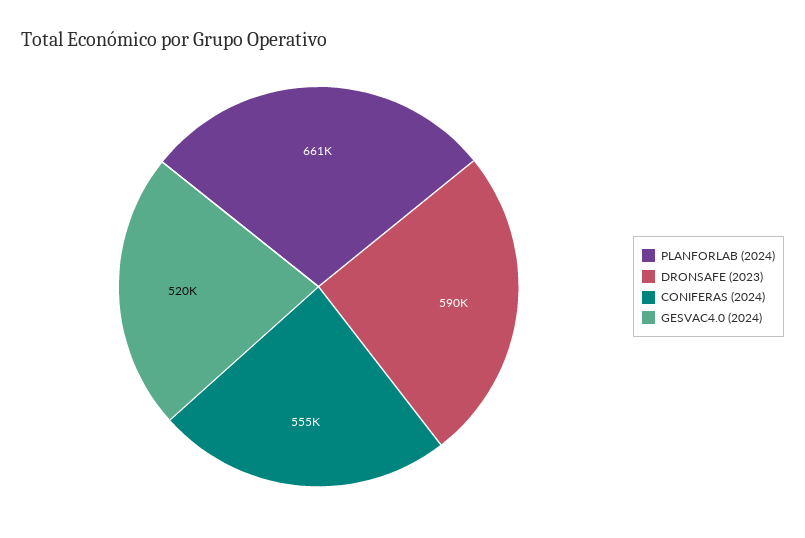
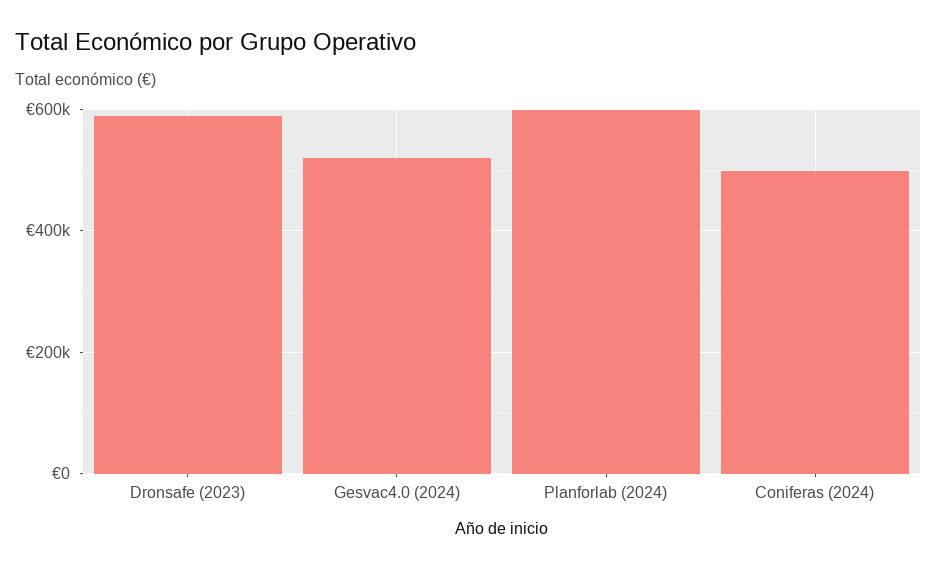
  {
-   "PLANFORLAB (2024)": 661000,
+   "PLANFORLAB (2024)": 600000,
    "DRONSAFE (2023)": 590000,
-   "CONIFERAS (2024)": 555000,
+   "CONIFERAS (2024)": 500000,
    "GESVAC4.0 (2024)": 520000
  }

